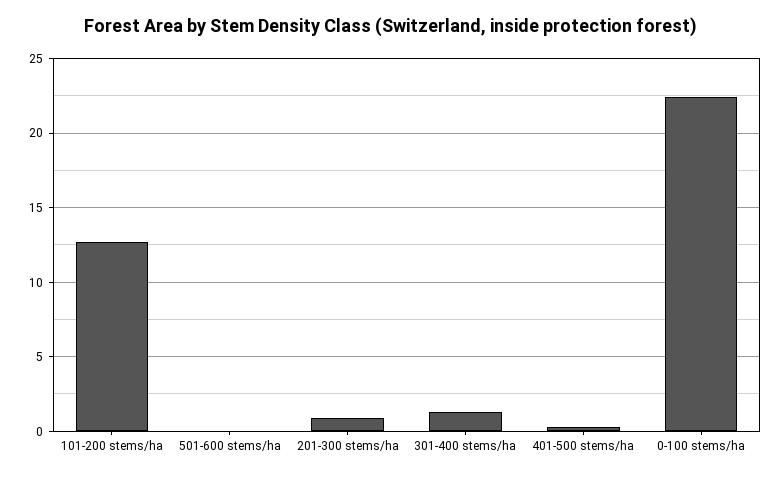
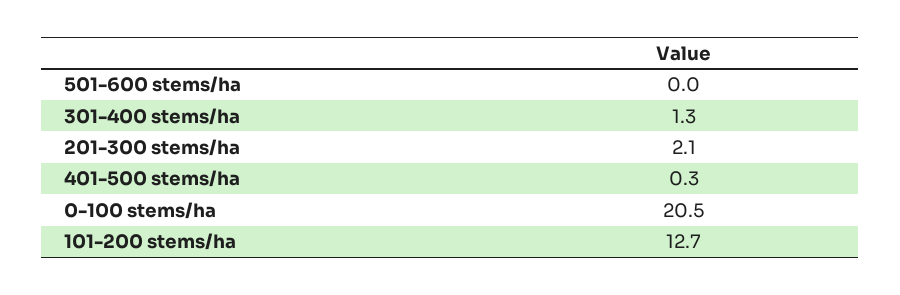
  {
    "101-200 stems/ha": 12.7,
    "501-600 stems/ha": 0,
-   "201-300 stems/ha": 1,
+   "201-300 stems/ha": 2.1,
    "301-400 stems/ha": 1.3,
    "401-500 stems/ha": 0.3,
-   "0-100 stems/ha": 22.5
+   "0-100 stems/ha": 20.5
  }

